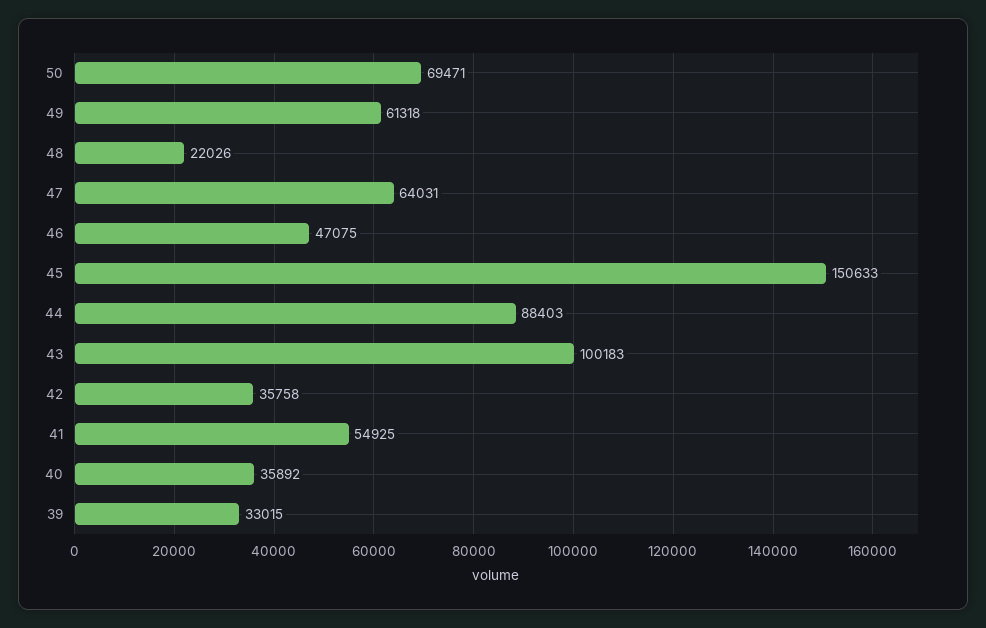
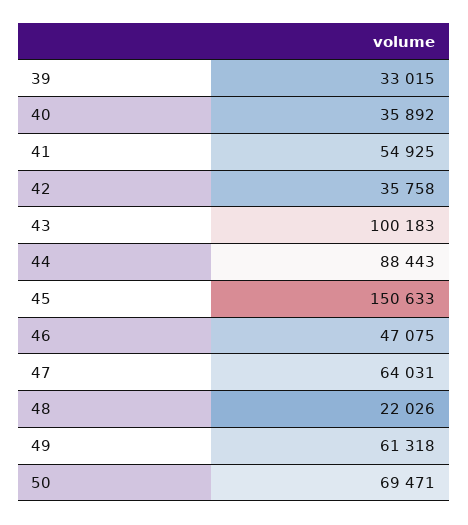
  {
    "50": 69471,
    "49": 61318,
    "48": 22026,
    "47": 64031,
    "46": 47075,
    "45": 150633,
-   "44": 88403,
+   "44": 88443,
    "43": 100183,
    "42": 35758,
    "41": 54925,
    "40": 35892,
    "39": 33015
  }

